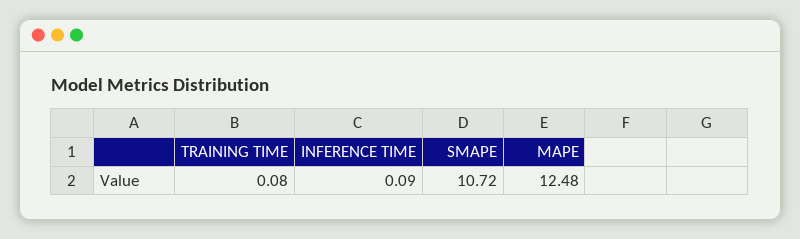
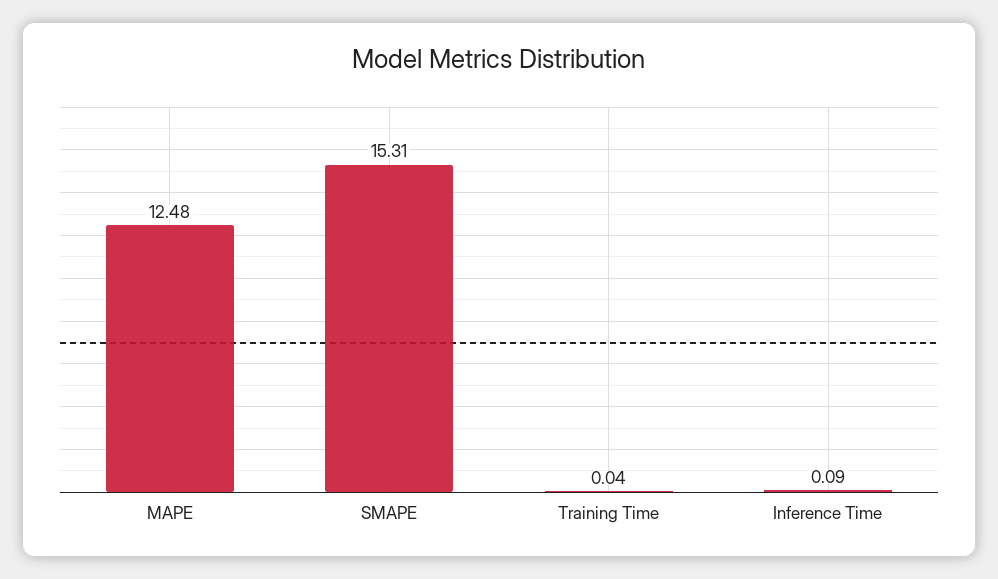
  {
-   "TRAINING TIME": 0.08,
+   "TRAINING TIME": 0.04,
    "INFERENCE TIME": 0.09,
-   "SMAPE": 10.72,
+   "SMAPE": 15.31,
    "MAPE": 12.48
  }

